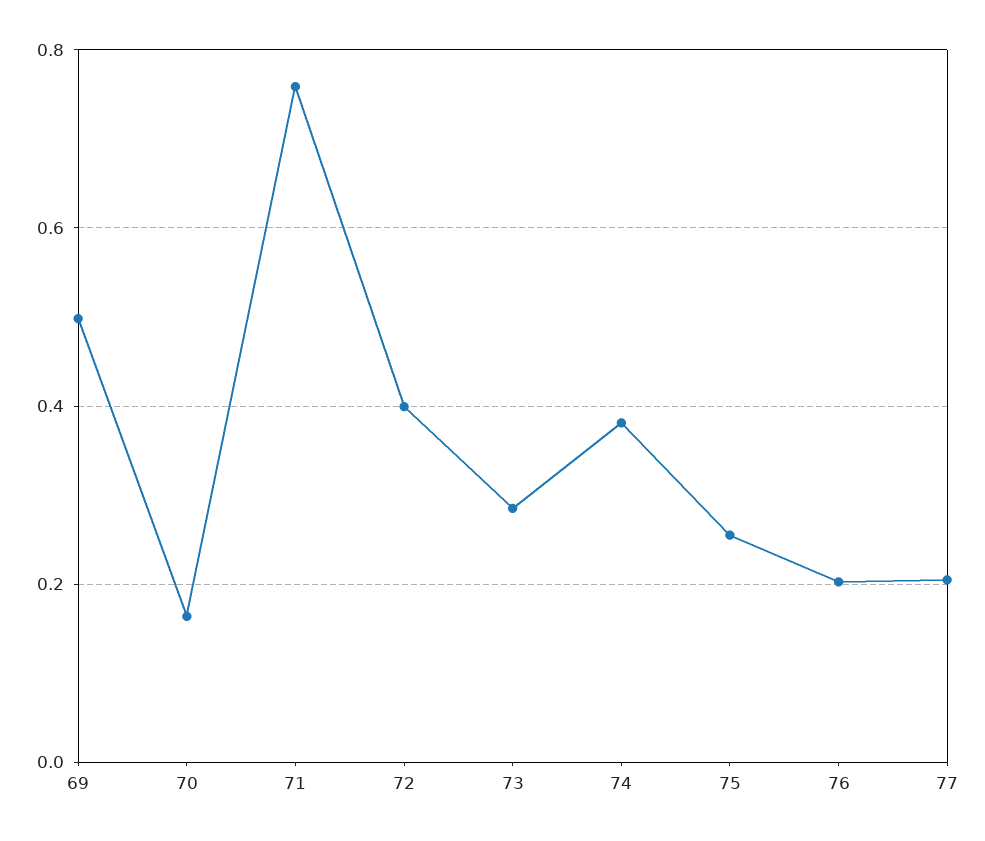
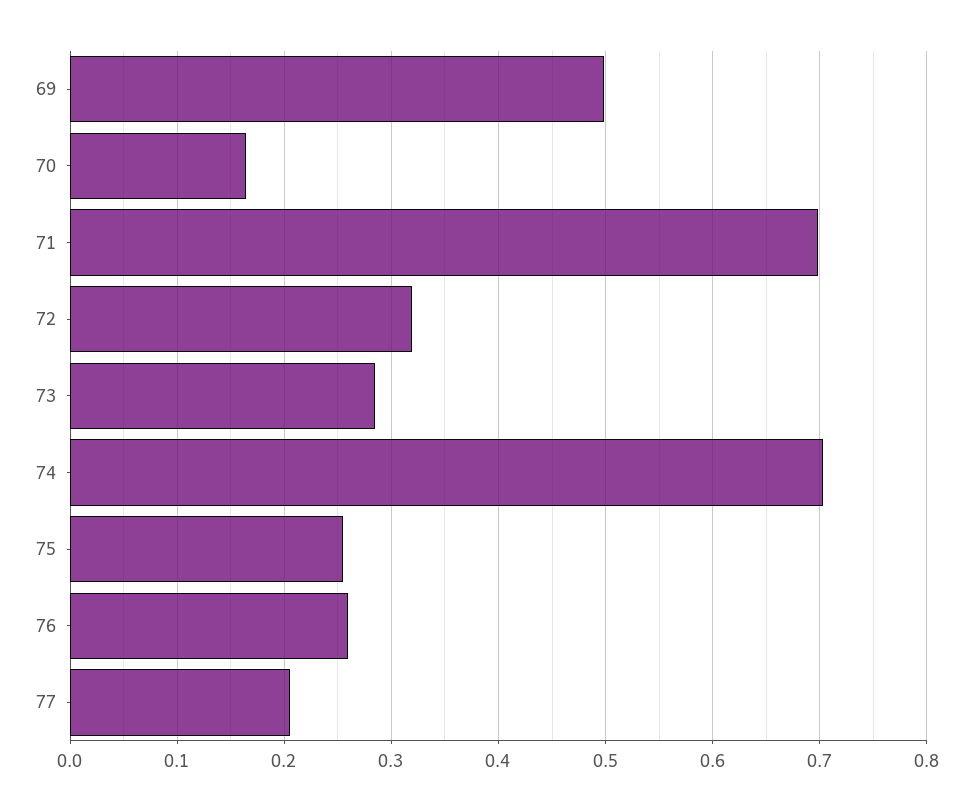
  {
    "69": 0.5,
    "70": 0.16,
-   "71": 0.76,
+   "71": 0.7,
-   "72": 0.4,
+   "72": 0.32,
    "73": 0.29,
-   "74": 0.38,
+   "74": 0.7,
    "75": 0.26,
-   "76": 0.2,
+   "76": 0.26,
    "77": 0.2
  }

